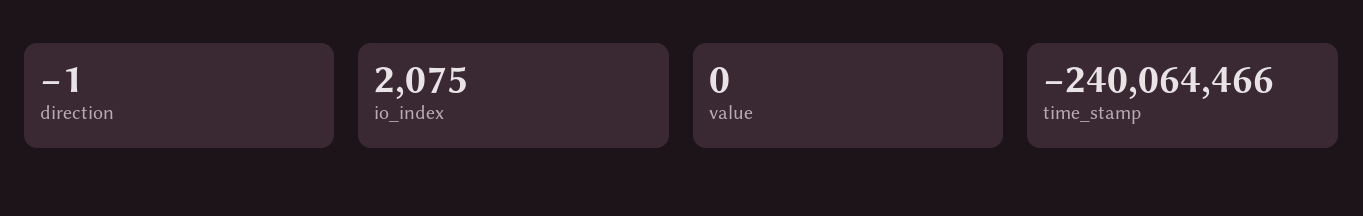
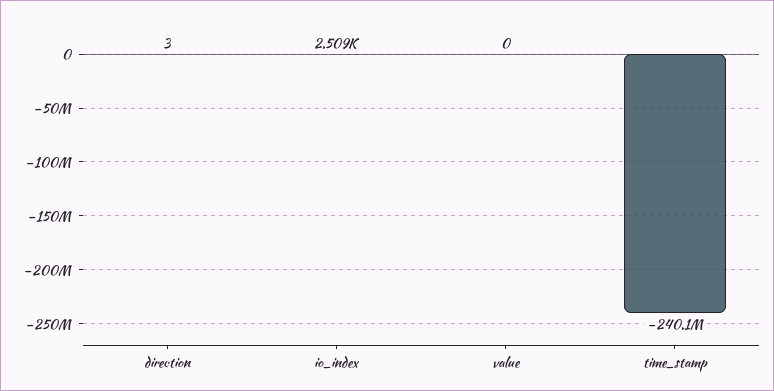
  {
-   "direction": -1,
+   "direction": 3,
-   "io_index": 2075,
+   "io_index": 2509,
    "value": 0,
    "time_stamp": -240064466
  }

